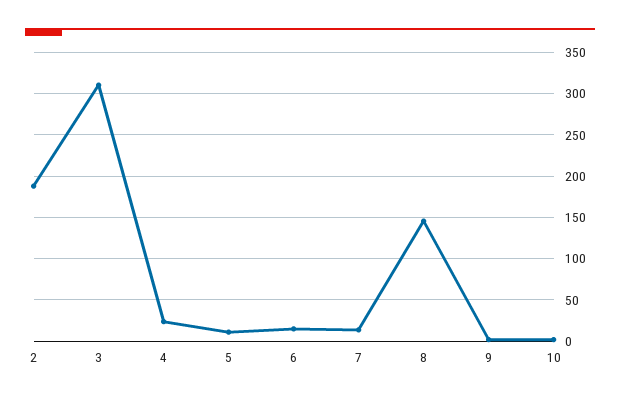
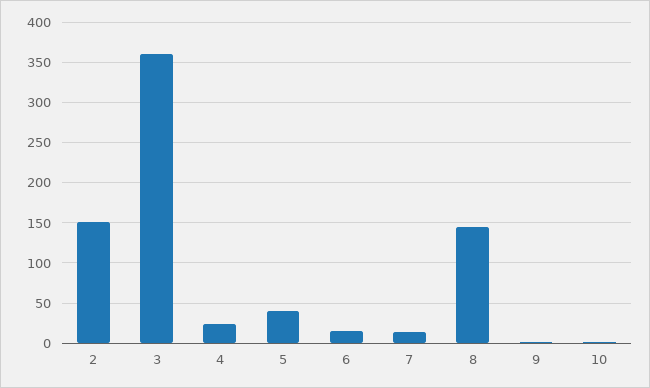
  {
-   "2": 190,
+   "2": 150,
-   "3": 310,
+   "3": 360,
    "4": 20,
-   "5": 10,
+   "5": 40,
    "6": 20,
    "7": 10,
    "8": 150,
    "9": 0,
    "10": 0
  }

